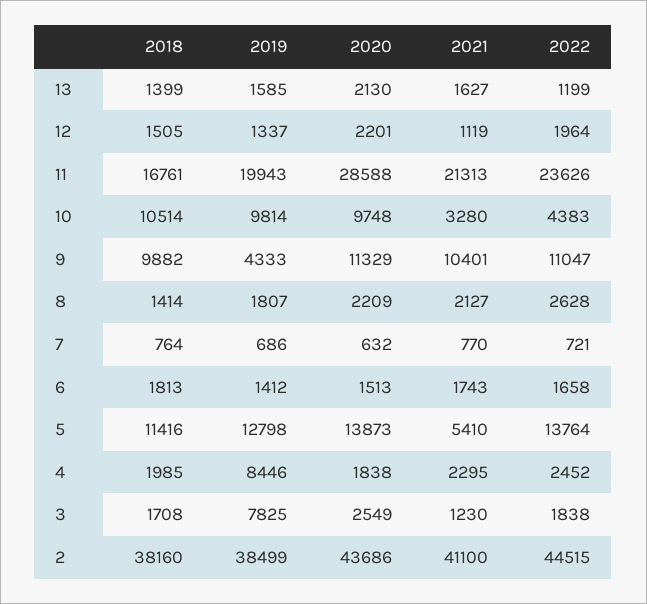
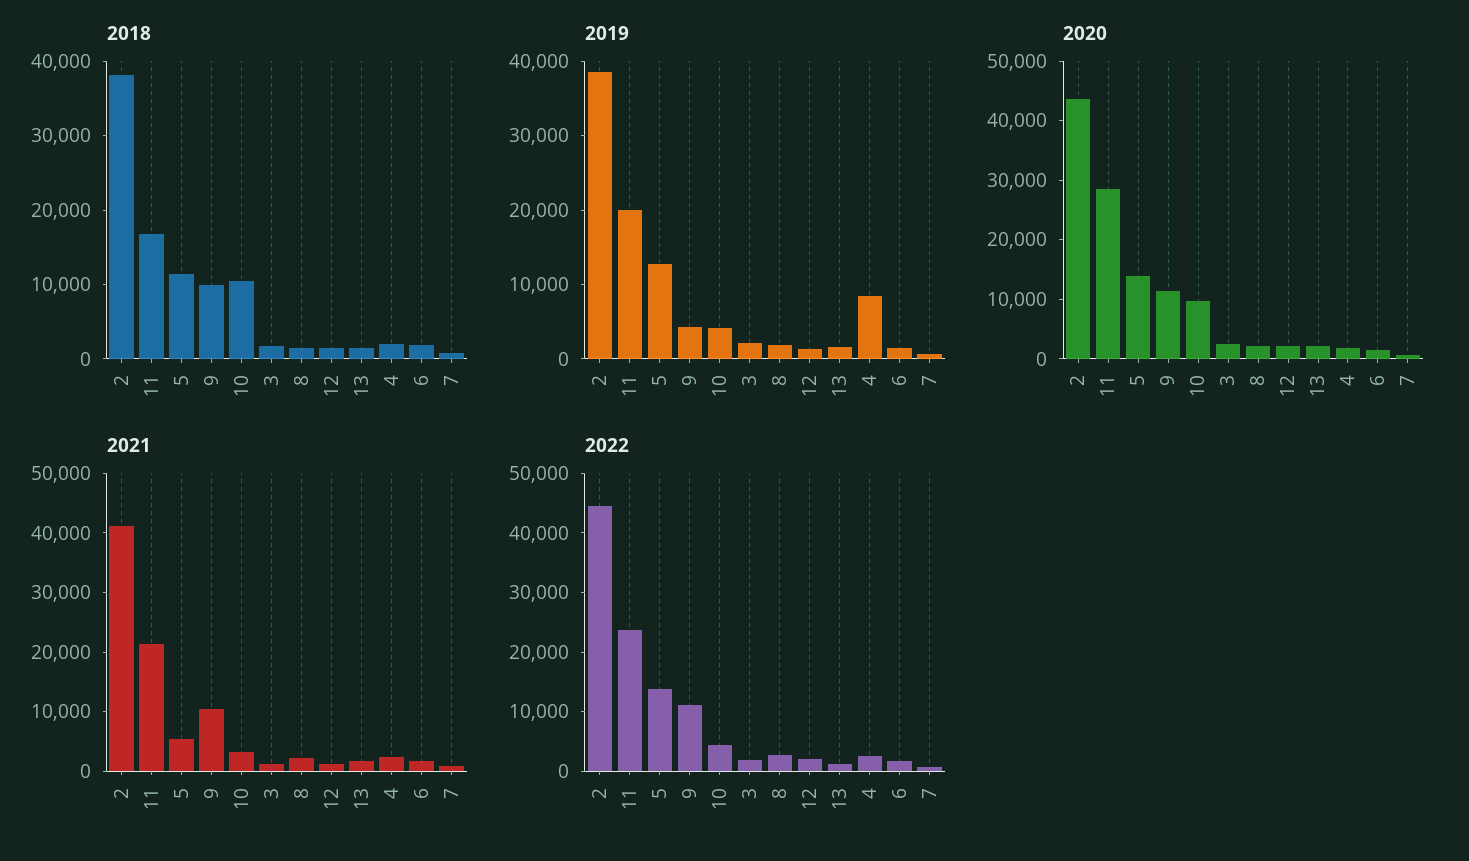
  {
    "2018": {
      "13": 1399,
      "12": 1505,
      "11": 16761,
      "10": 10514,
      "9": 9882,
      "8": 1414,
      "7": 764,
      "6": 1813,
      "5": 11416,
      "4": 1985,
      "3": 1708,
      "2": 38160
    },
    "2019": {
      "13": 1585,
      "12": 1337,
      "11": 19943,
-     "10": 9814,
+     "10": 4000,
      "9": 4333,
      "8": 1807,
      "7": 686,
      "6": 1412,
      "5": 12798,
      "4": 8446,
-     "3": 7825,
+     "3": 2000,
      "2": 38499
    },
    "2020": {
      "13": 2130,
      "12": 2201,
      "11": 28588,
      "10": 9748,
      "9": 11329,
      "8": 2209,
      "7": 632,
      "6": 1513,
      "5": 13873,
      "4": 1838,
      "3": 2549,
      "2": 43686
    },
    "2021": {
      "13": 1627,
      "12": 1119,
      "11": 21313,
      "10": 3280,
      "9": 10401,
      "8": 2127,
      "7": 770,
      "6": 1743,
      "5": 5410,
      "4": 2295,
      "3": 1230,
      "2": 41100
    },
    "2022": {
      "13": 1199,
      "12": 1964,
      "11": 23626,
      "10": 4383,
      "9": 11047,
      "8": 2628,
      "7": 721,
      "6": 1658,
      "5": 13764,
      "4": 2452,
      "3": 1838,
      "2": 44515
    }
  }

